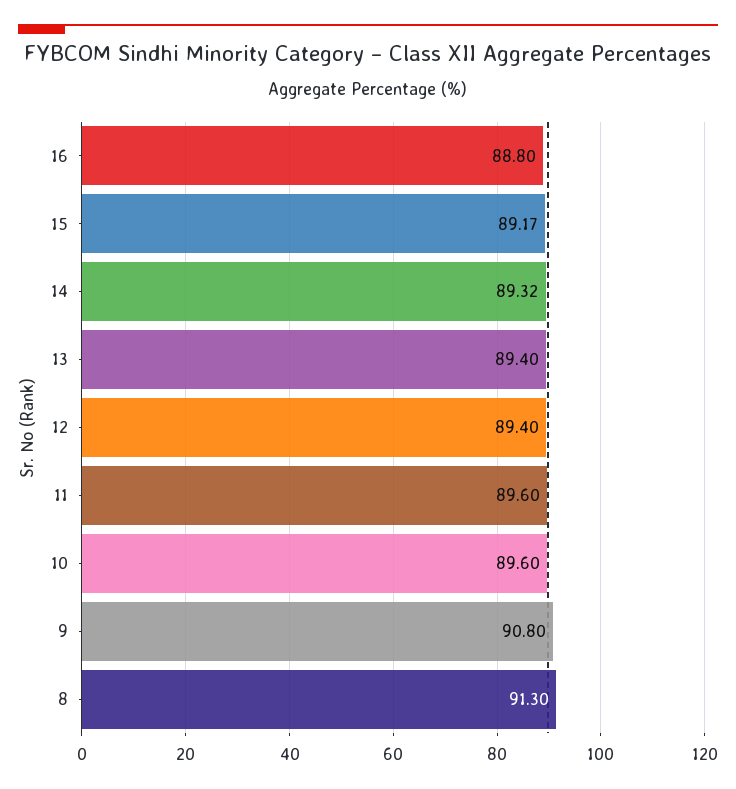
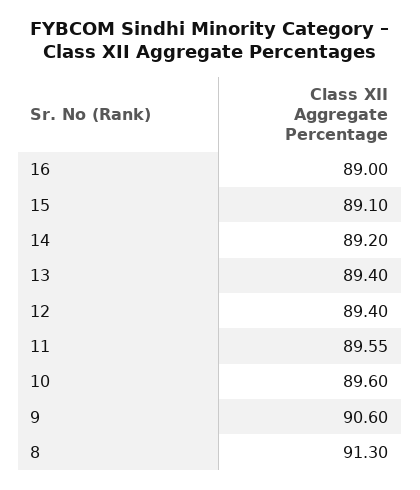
  {
-   "16": 88.8,
+   "16": 89,
-   "15": 89.17,
+   "15": 89.1,
-   "14": 89.32,
+   "14": 89.2,
    "13": 89.4,
    "12": 89.4,
-   "11": 89.6,
+   "11": 89.55,
    "10": 89.6,
-   "9": 90.8,
+   "9": 90.6,
    "8": 91.3
  }

